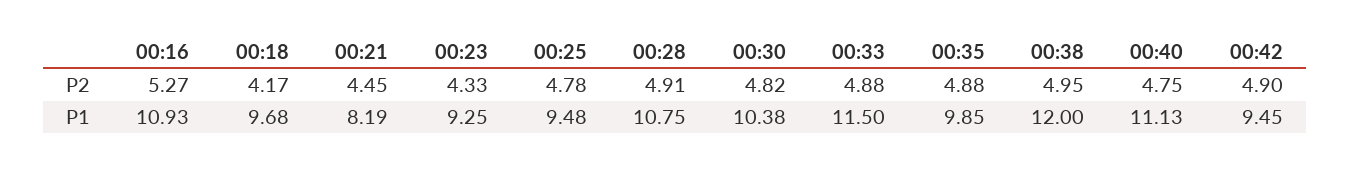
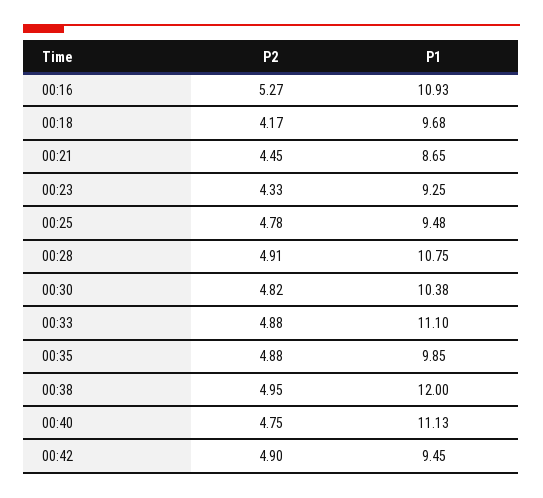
  {
    "00:16": {
      "P2": 5.27,
      "P1": 10.93
    },
    "00:18": {
      "P2": 4.17,
      "P1": 9.68
    },
    "00:21": {
      "P2": 4.45,
-     "P1": 8.19
+     "P1": 8.65
    },
    "00:23": {
      "P2": 4.33,
      "P1": 9.25
    },
    "00:25": {
      "P2": 4.78,
      "P1": 9.48
    },
    "00:28": {
      "P2": 4.91,
      "P1": 10.75
    },
    "00:30": {
      "P2": 4.82,
      "P1": 10.38
    },
    "00:33": {
      "P2": 4.88,
-     "P1": 11.5
+     "P1": 11.1
    },
    "00:35": {
      "P2": 4.88,
      "P1": 9.85
    },
    "00:38": {
      "P2": 4.95,
      "P1": 12
    },
    "00:40": {
      "P2": 4.75,
      "P1": 11.13
    },
    "00:42": {
      "P2": 4.9,
      "P1": 9.45
    }
  }

